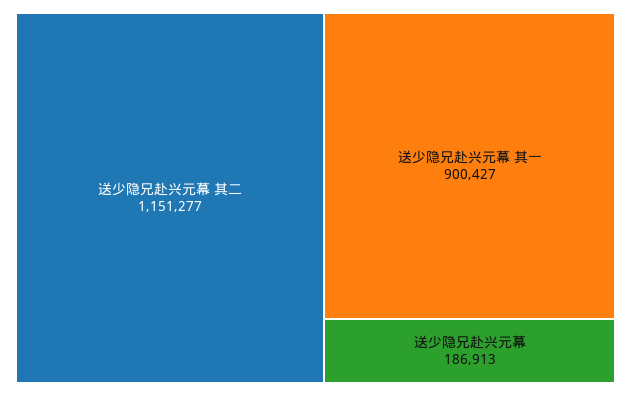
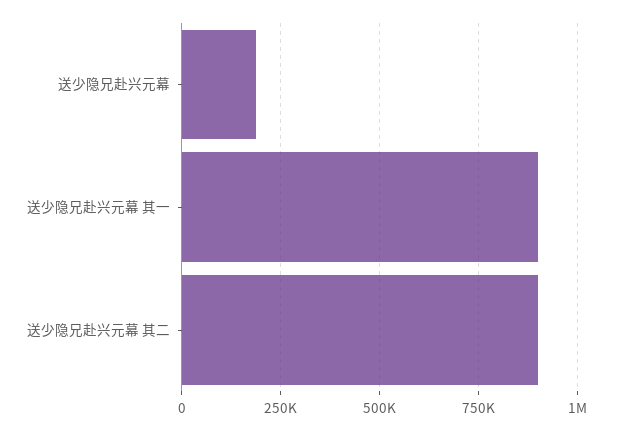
  {
-   "送少隐兄赴兴元幕 其二": 1151277,
+   "送少隐兄赴兴元幕 其二": 900000,
    "送少隐兄赴兴元幕 其一": 900427,
    "送少隐兄赴兴元幕": 186913
  }

